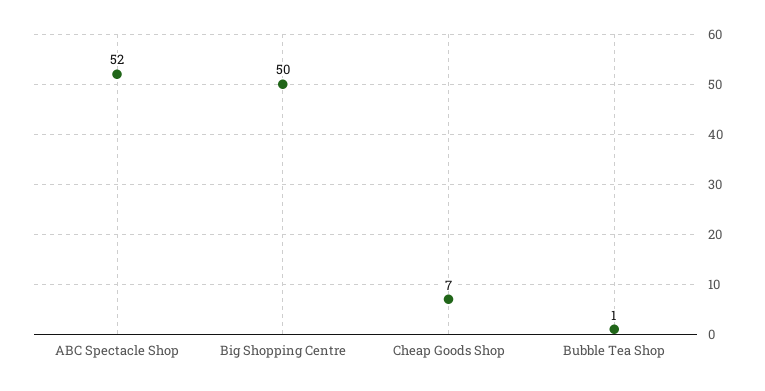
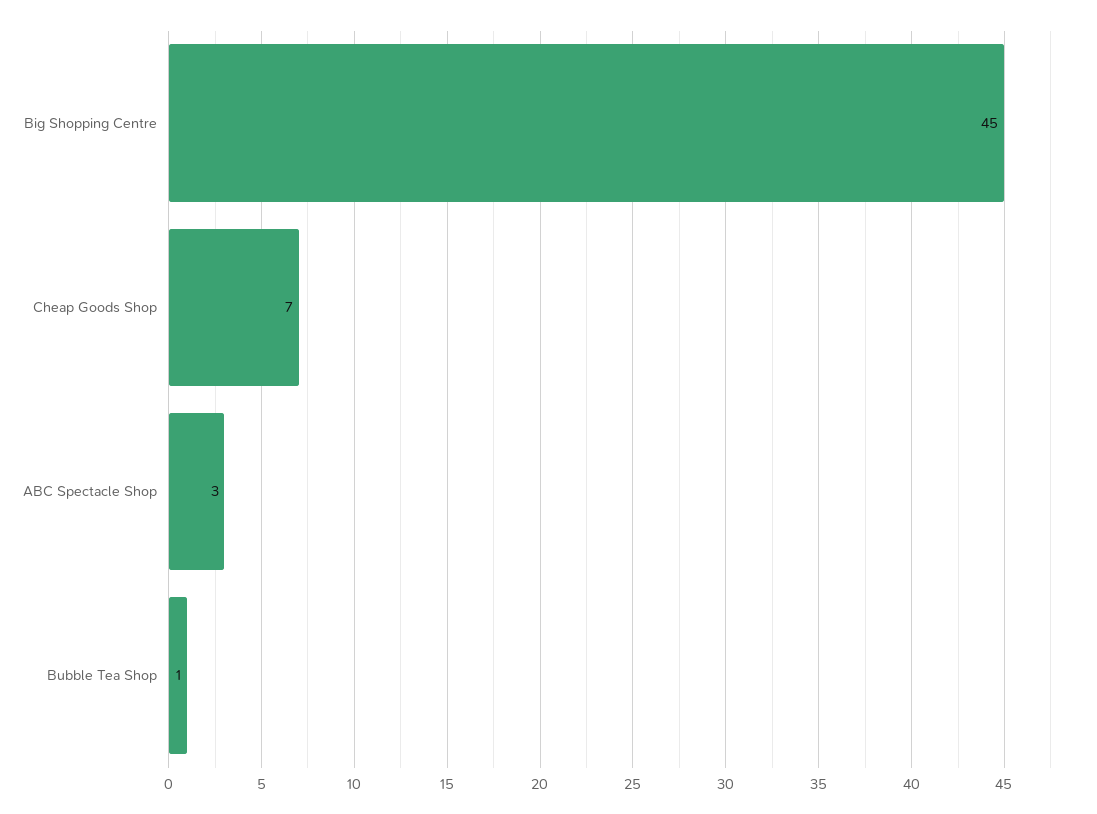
  {
-   "ABC Spectacle Shop": 52,
+   "ABC Spectacle Shop": 3,
-   "Big Shopping Centre": 50,
+   "Big Shopping Centre": 45,
    "Cheap Goods Shop": 7,
    "Bubble Tea Shop": 1
  }

